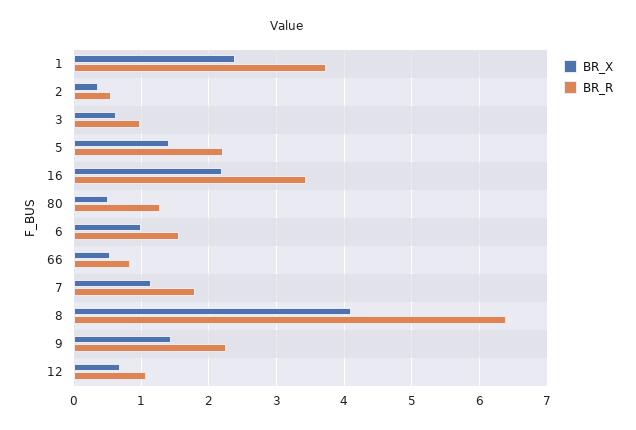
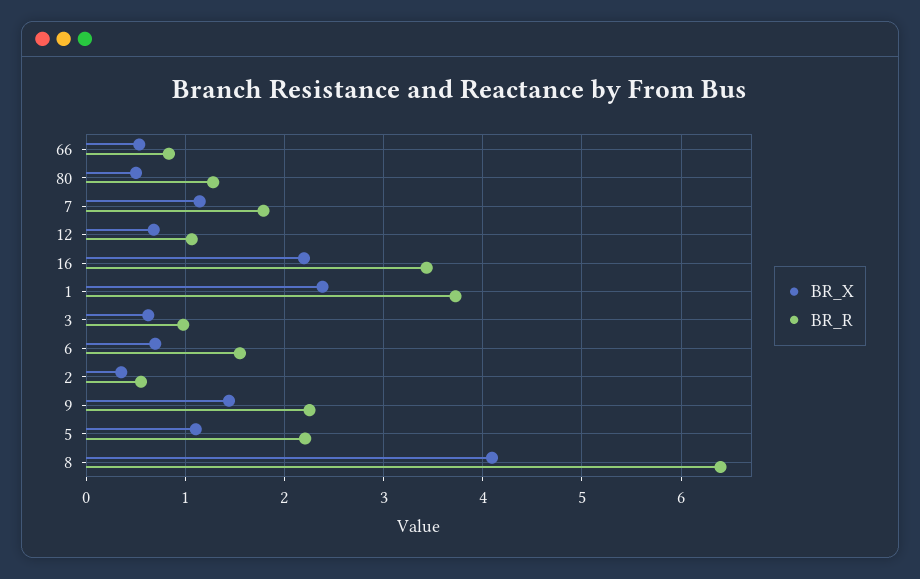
  {
    "BR_X": {
      "1": 2.4,
      "2": 0.4,
      "3": 0.6,
-     "5": 1.4,
+     "5": 1.1,
      "16": 2.2,
      "80": 0.5,
-     "6": 1,
+     "6": 0.7,
      "66": 0.5,
      "7": 1.1,
      "8": 4.1,
      "9": 1.4,
      "12": 0.7
    },
    "BR_R": {
      "1": 3.7,
      "2": 0.6,
      "3": 1,
      "5": 2.2,
      "16": 3.4,
      "80": 1.3,
      "6": 1.6,
      "66": 0.8,
      "7": 1.8,
      "8": 6.4,
      "9": 2.3,
      "12": 1.1
    }
  }

